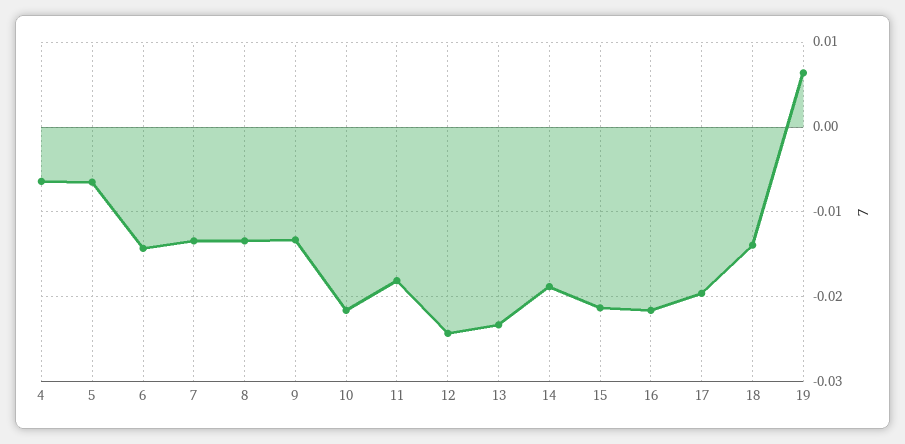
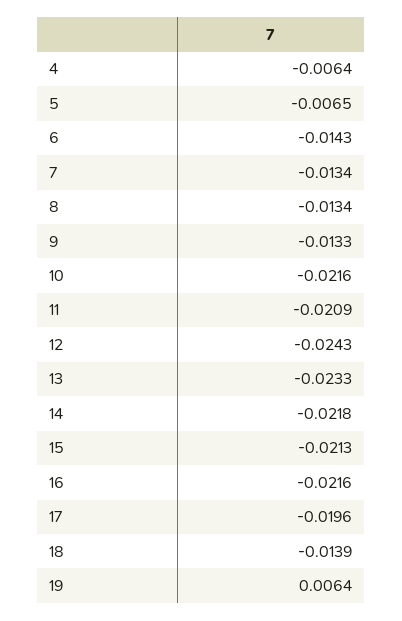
  {
    "4": -0.0064,
    "5": -0.0065,
    "6": -0.0143,
    "7": -0.0134,
    "8": -0.0134,
    "9": -0.0133,
    "10": -0.0216,
-   "11": -0.018,
+   "11": -0.0209,
    "12": -0.0243,
    "13": -0.0233,
-   "14": -0.019,
+   "14": -0.0218,
    "15": -0.0213,
    "16": -0.0216,
    "17": -0.0196,
    "18": -0.0139,
    "19": 0.0064
  }

